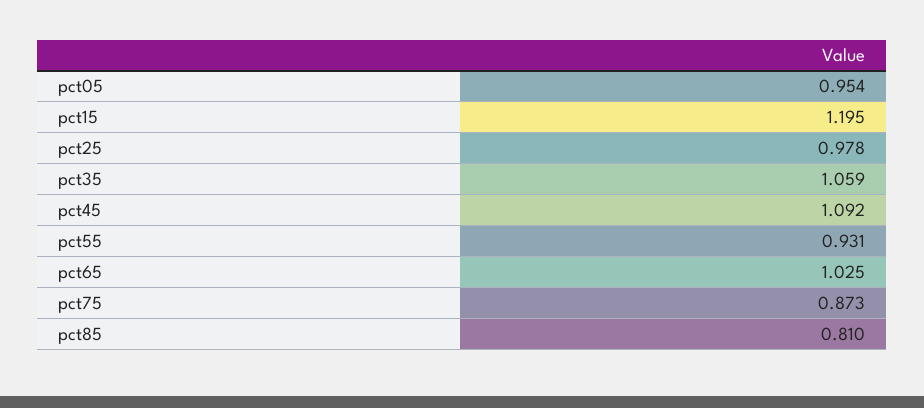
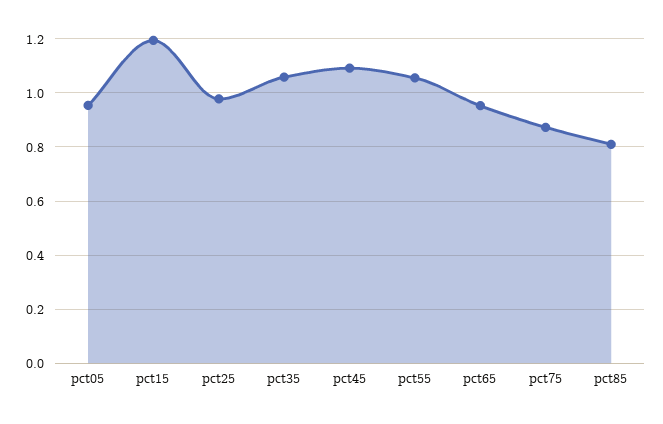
  {
    "pct05": 0.954,
    "pct15": 1.195,
    "pct25": 0.978,
    "pct35": 1.059,
    "pct45": 1.092,
-   "pct55": 0.931,
+   "pct55": 1.05,
-   "pct65": 1.025,
+   "pct65": 0.95,
    "pct75": 0.873,
    "pct85": 0.81
  }

